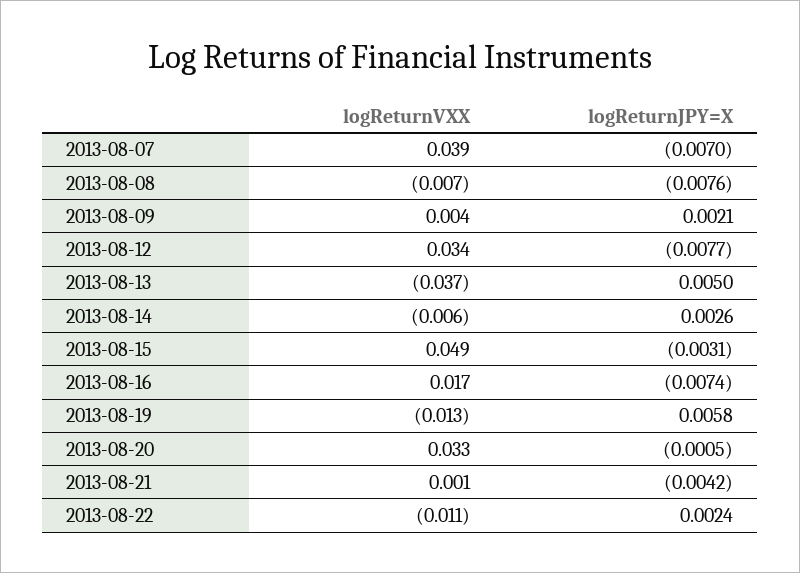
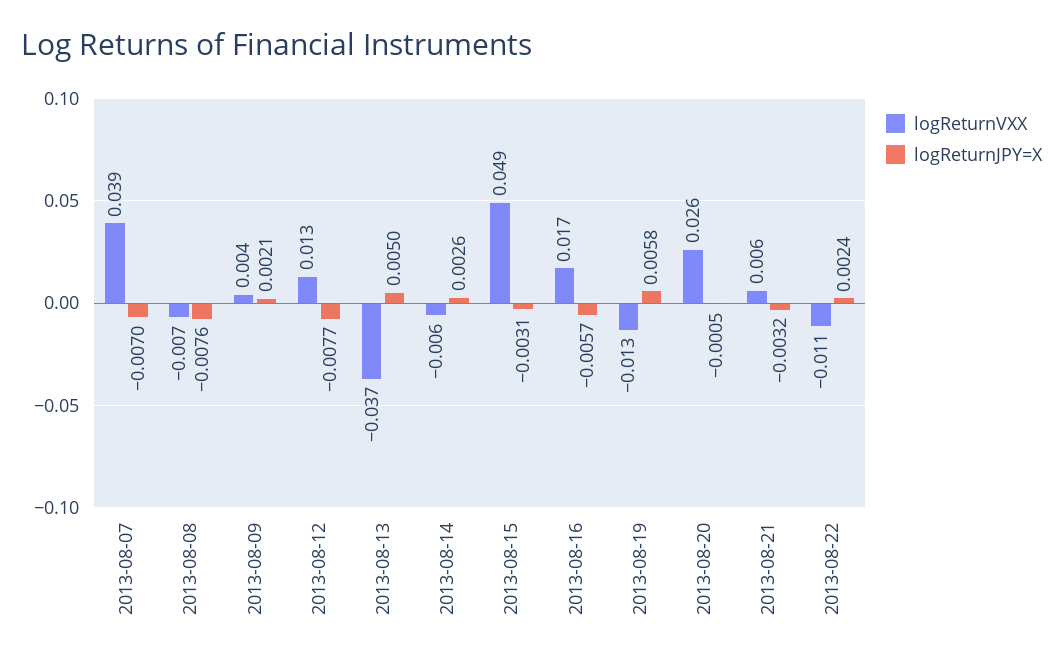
  {
    "logReturnVXX": {
      "2013-08-07": 0.039,
      "2013-08-08": -0.007,
      "2013-08-09": 0.004,
-     "2013-08-12": 0.034,
+     "2013-08-12": 0.013,
      "2013-08-13": -0.037,
      "2013-08-14": -0.006,
      "2013-08-15": 0.049,
      "2013-08-16": 0.017,
      "2013-08-19": -0.013,
-     "2013-08-20": 0.033,
+     "2013-08-20": 0.026,
-     "2013-08-21": 0.001,
+     "2013-08-21": 0.006,
      "2013-08-22": -0.011
    },
    "logReturnJPY=X": {
      "2013-08-07": -0.007,
      "2013-08-08": -0.0076,
      "2013-08-09": 0.0021,
      "2013-08-12": -0.0077,
      "2013-08-13": 0.005,
      "2013-08-14": 0.0026,
      "2013-08-15": -0.0031,
-     "2013-08-16": -0.0074,
+     "2013-08-16": -0.0057,
      "2013-08-19": 0.0058,
      "2013-08-20": -0.0005,
-     "2013-08-21": -0.0042,
+     "2013-08-21": -0.0032,
      "2013-08-22": 0.0024
    }
  }

